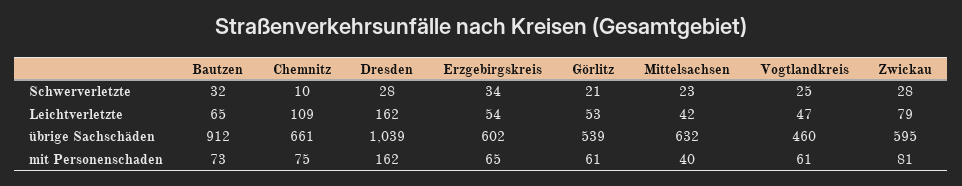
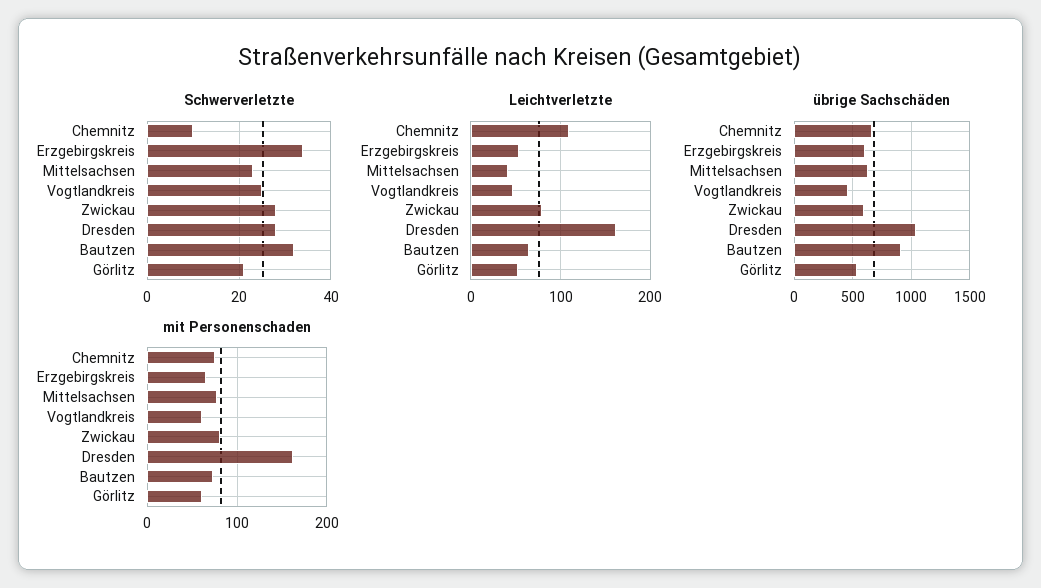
  {
    "Schwerverletzte": {
      "Bautzen": 32,
      "Chemnitz": 10,
      "Dresden": 28,
      "Erzgebirgskreis": 34,
      "Görlitz": 21,
      "Mittelsachsen": 23,
      "Vogtlandkreis": 25,
      "Zwickau": 28
    },
    "Leichtverletzte": {
      "Bautzen": 65,
      "Chemnitz": 109,
      "Dresden": 162,
      "Erzgebirgskreis": 54,
      "Görlitz": 53,
      "Mittelsachsen": 42,
      "Vogtlandkreis": 47,
      "Zwickau": 79
    },
    "übrige Sachschäden": {
      "Bautzen": 912,
      "Chemnitz": 661,
      "Dresden": 1039,
      "Erzgebirgskreis": 602,
      "Görlitz": 539,
      "Mittelsachsen": 632,
      "Vogtlandkreis": 460,
      "Zwickau": 595
    },
    "mit Personenschaden": {
      "Bautzen": 73,
      "Chemnitz": 75,
      "Dresden": 162,
      "Erzgebirgskreis": 65,
      "Görlitz": 61,
-     "Mittelsachsen": 40,
+     "Mittelsachsen": 80,
      "Vogtlandkreis": 61,
      "Zwickau": 81
    }
  }

